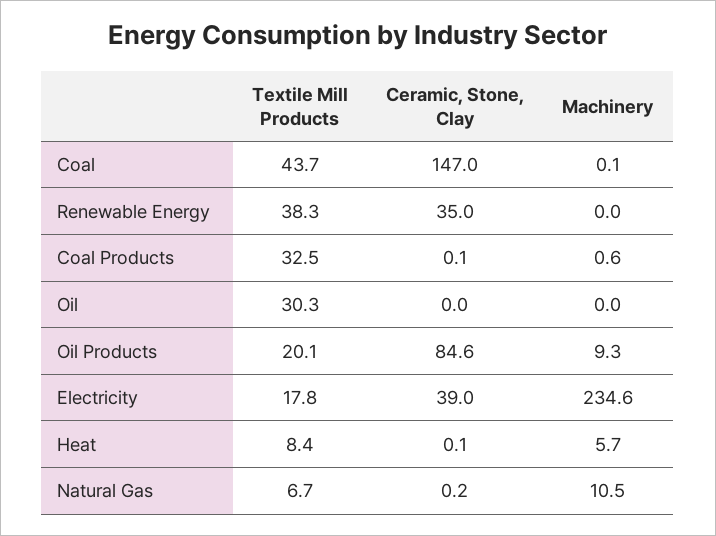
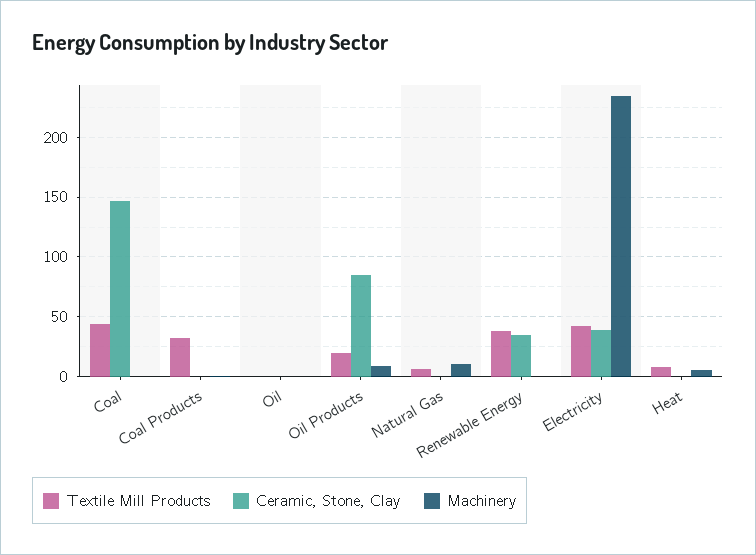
  {
    "Textile Mill Products": {
      "Coal": 43.7,
      "Renewable Energy": 38.3,
      "Coal Products": 32.5,
-     "Oil": 30.3,
+     "Oil": 0,
      "Oil Products": 20.1,
-     "Electricity": 17.8,
+     "Electricity": 40,
      "Heat": 8.4,
      "Natural Gas": 6.7
    },
    "Ceramic, Stone, Clay": {
      "Coal": 147,
      "Renewable Energy": 35,
      "Coal Products": 0.1,
      "Oil": 0,
      "Oil Products": 84.6,
      "Electricity": 39,
      "Heat": 0.1,
      "Natural Gas": 0.2
    },
    "Machinery": {
      "Coal": 0.1,
      "Renewable Energy": 0,
      "Coal Products": 0.6,
      "Oil": 0,
      "Oil Products": 9.3,
      "Electricity": 234.6,
      "Heat": 5.7,
      "Natural Gas": 10.5
    }
  }

